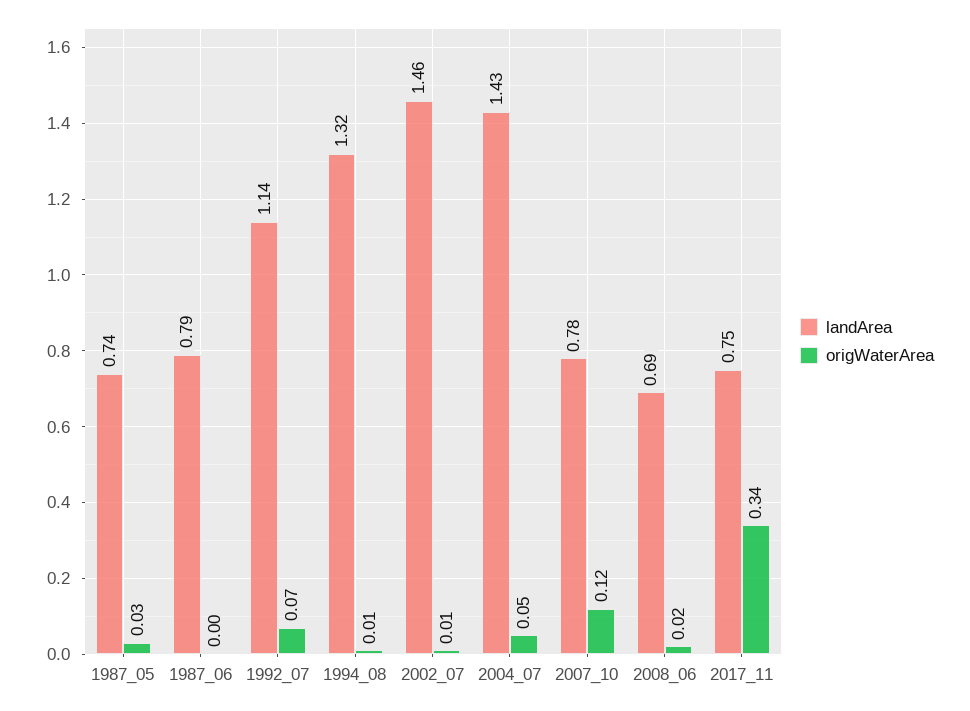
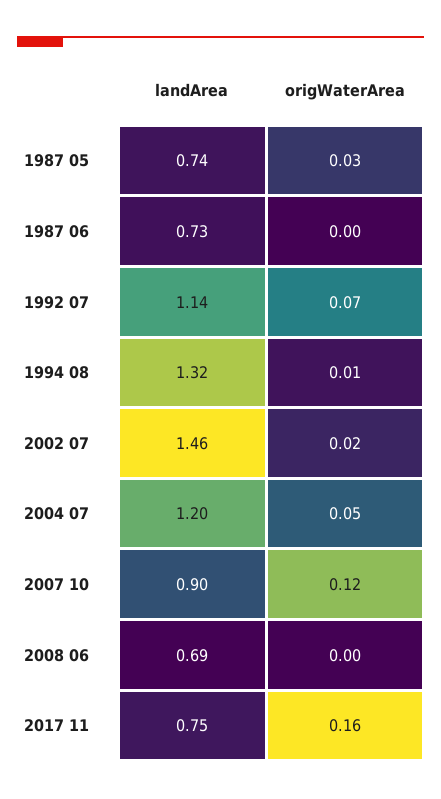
  {
    "landArea": {
      "1987_05": 0.74,
-     "1987_06": 0.79,
+     "1987_06": 0.73,
      "1992_07": 1.14,
      "1994_08": 1.32,
      "2002_07": 1.46,
-     "2004_07": 1.43,
+     "2004_07": 1.2,
-     "2007_10": 0.78,
+     "2007_10": 0.9,
      "2008_06": 0.69,
      "2017_11": 0.75
    },
    "origWaterArea": {
      "1987_05": 0.03,
      "1987_06": 0,
      "1992_07": 0.07,
      "1994_08": 0.01,
-     "2002_07": 0.01,
+     "2002_07": 0.02,
      "2004_07": 0.05,
      "2007_10": 0.12,
-     "2008_06": 0.02,
+     "2008_06": 0,
-     "2017_11": 0.34
+     "2017_11": 0.16
    }
  }

